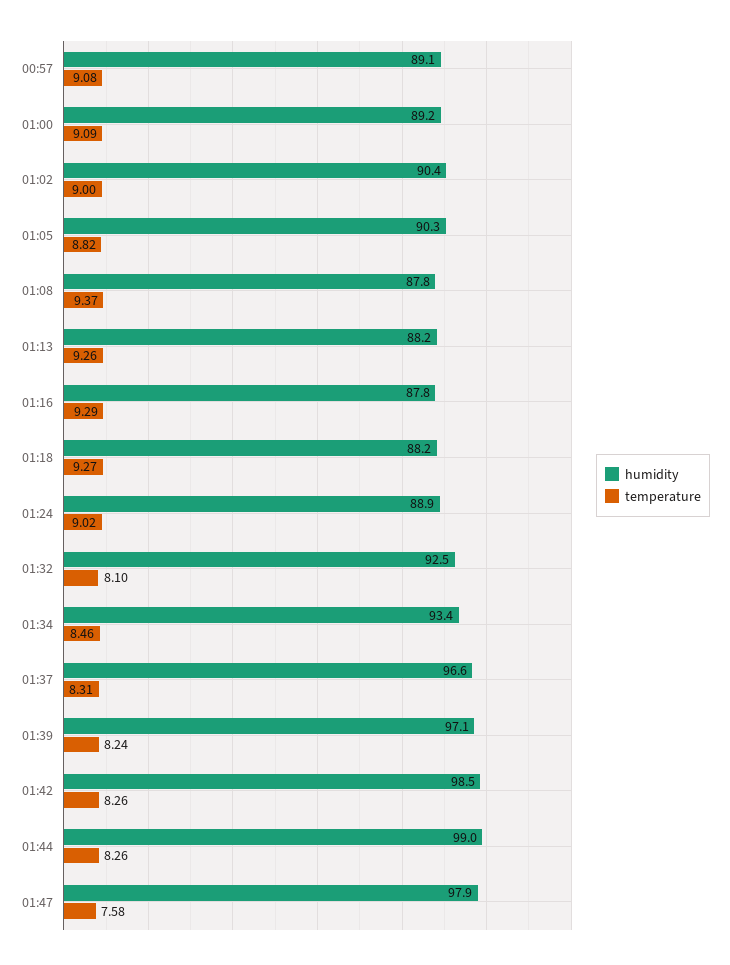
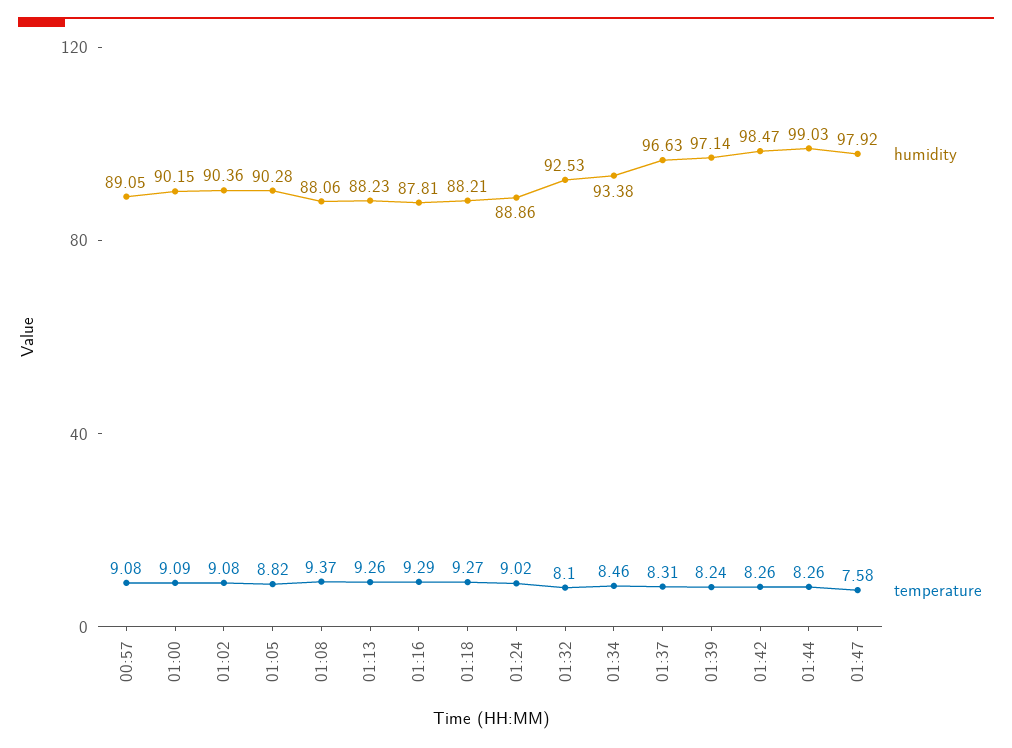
  {
    "humidity": {
      "00:57": 89.05,
-     "01:00": 89.2,
+     "01:00": 90.15,
      "01:02": 90.36,
      "01:05": 90.28,
-     "01:08": 87.8,
+     "01:08": 88.06,
      "01:13": 88.23,
      "01:16": 87.81,
      "01:18": 88.21,
      "01:24": 88.86,
      "01:32": 92.53,
      "01:34": 93.38,
      "01:37": 96.63,
      "01:39": 97.14,
      "01:42": 98.47,
      "01:44": 99.03,
      "01:47": 97.92
    },
    "temperature": {
      "00:57": 9.08,
      "01:00": 9.09,
-     "01:02": 9,
+     "01:02": 9.08,
      "01:05": 8.82,
      "01:08": 9.37,
      "01:13": 9.26,
      "01:16": 9.29,
      "01:18": 9.27,
      "01:24": 9.02,
      "01:32": 8.1,
      "01:34": 8.46,
      "01:37": 8.31,
      "01:39": 8.24,
      "01:42": 8.26,
      "01:44": 8.26,
      "01:47": 7.58
    }
  }

